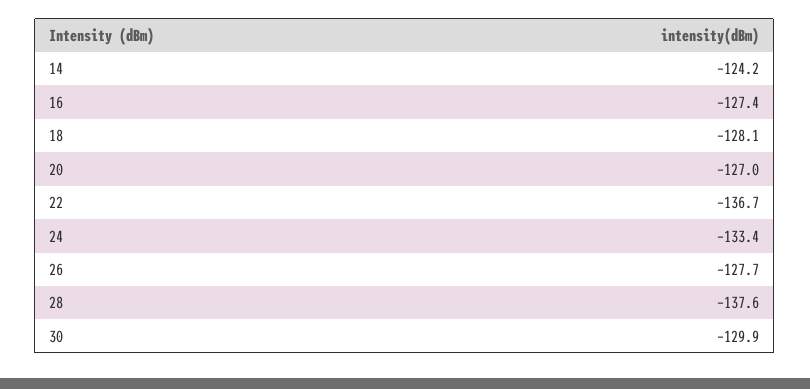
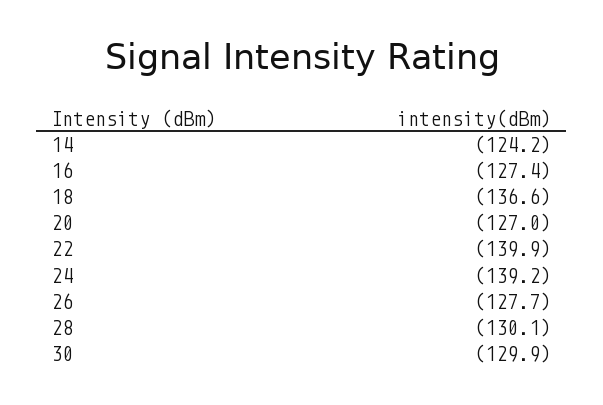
  {
    "14": -124.2,
    "16": -127.4,
-   "18": -128.1,
+   "18": -136.6,
    "20": -127,
-   "22": -136.7,
+   "22": -139.9,
-   "24": -133.4,
+   "24": -139.2,
    "26": -127.7,
-   "28": -137.6,
+   "28": -130.1,
    "30": -129.9
  }

